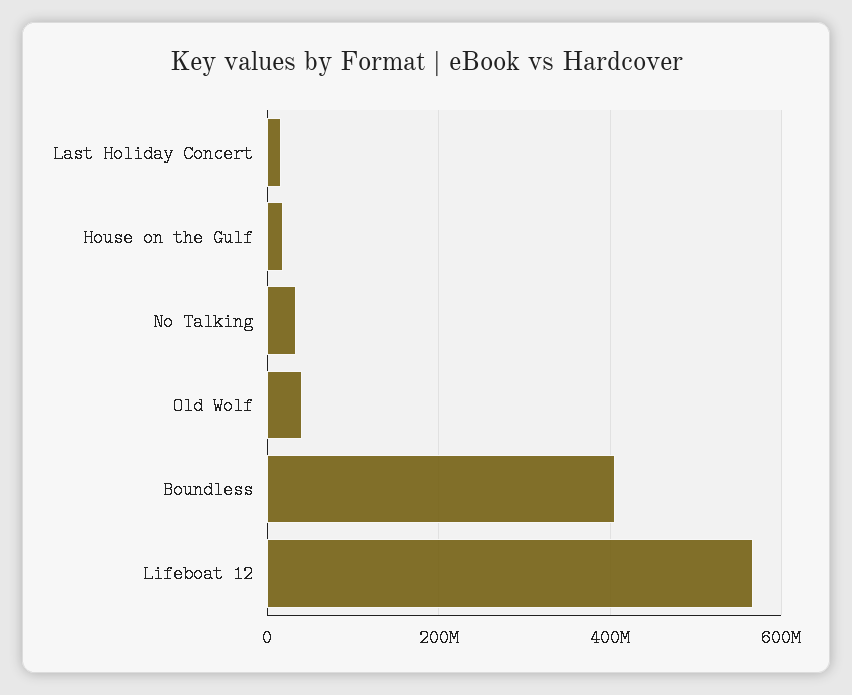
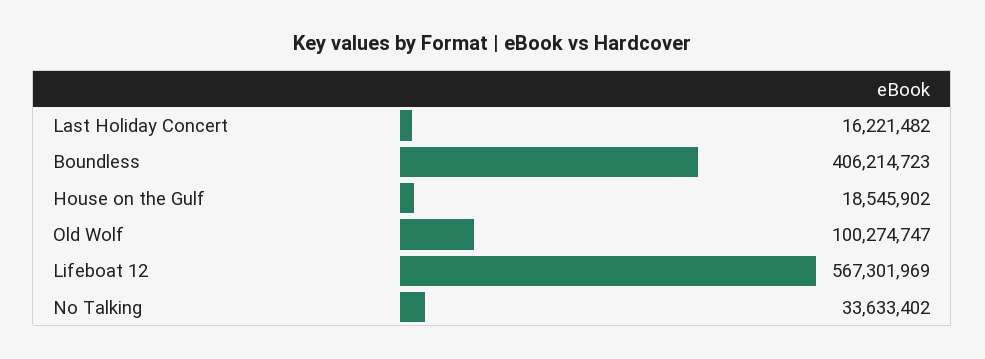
  {
    "Last Holiday Concert": 16221482,
    "House on the Gulf": 18545902,
    "No Talking": 33633402,
-   "Old Wolf": 40000000,
+   "Old Wolf": 100274747,
    "Boundless": 406214723,
    "Lifeboat 12": 567301969
  }

